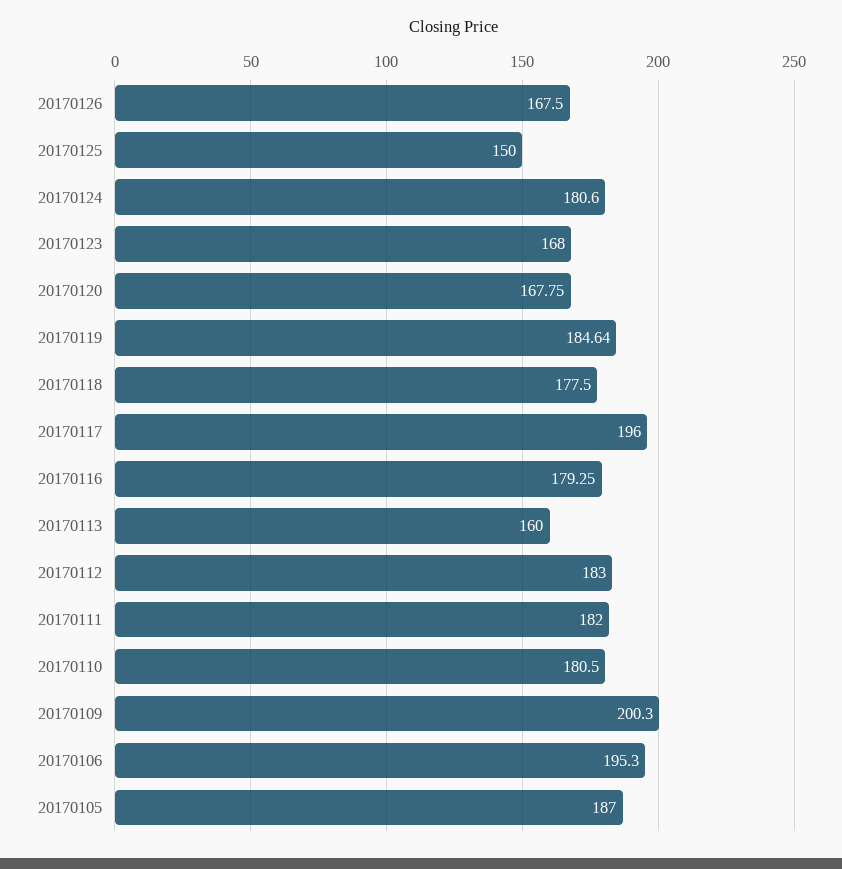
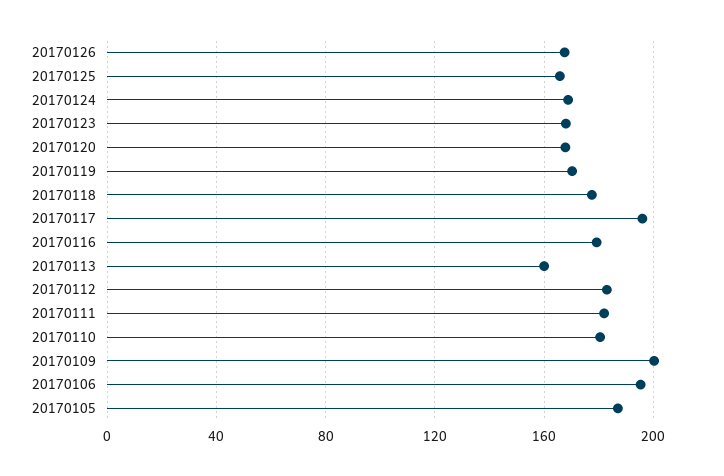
  {
    "20170126": 167.5,
-   "20170125": 150,
+   "20170125": 165,
-   "20170124": 180.6,
+   "20170124": 170,
    "20170123": 168,
    "20170120": 167.75,
-   "20170119": 184.64,
+   "20170119": 170,
    "20170118": 177.5,
    "20170117": 196,
    "20170116": 179.25,
    "20170113": 160,
    "20170112": 183,
    "20170111": 182,
    "20170110": 180.5,
    "20170109": 200.3,
    "20170106": 195.3,
    "20170105": 187
  }

